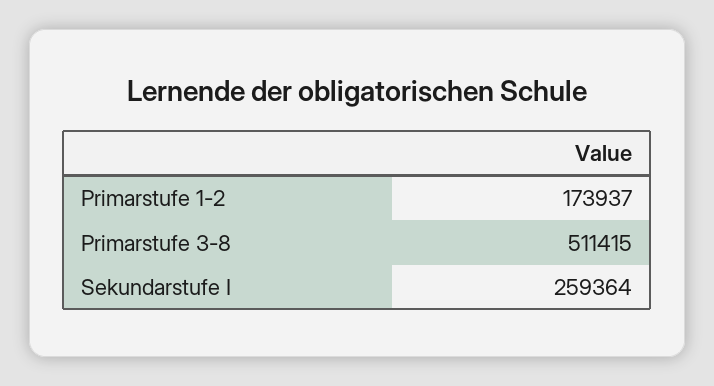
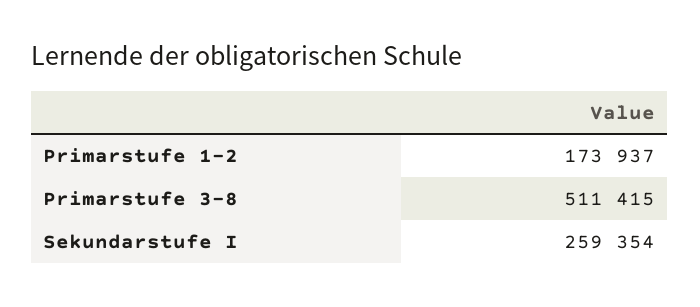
  {
    "Primarstufe 1-2": 173937,
    "Primarstufe 3-8": 511415,
-   "Sekundarstufe I": 259364
+   "Sekundarstufe I": 259354
  }

